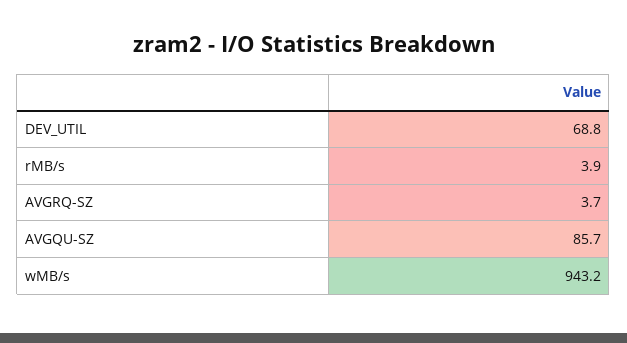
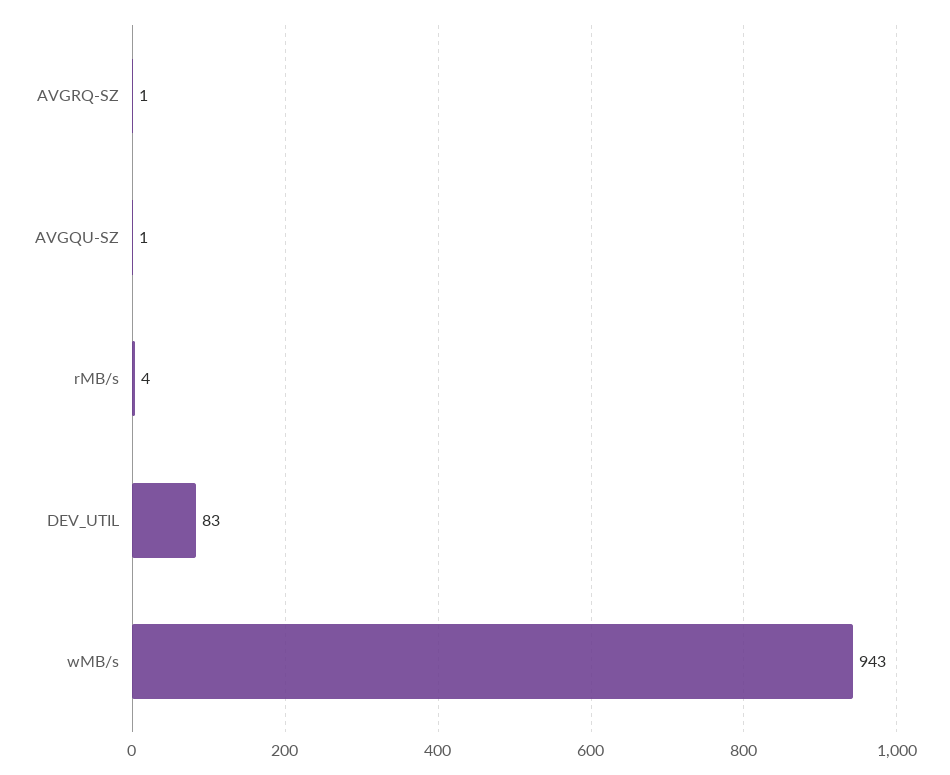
  {
-   "DEV_UTIL": 68.8,
+   "DEV_UTIL": 83,
    "rMB/s": 3.9,
-   "AVGRQ-SZ": 3.7,
+   "AVGRQ-SZ": 1,
-   "AVGQU-SZ": 85.7,
+   "AVGQU-SZ": 1,
    "wMB/s": 943.2
  }

